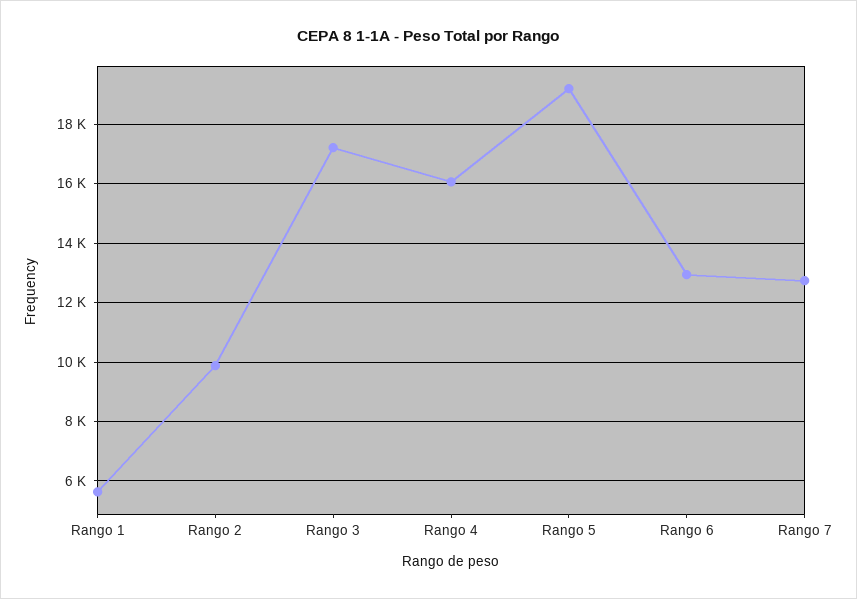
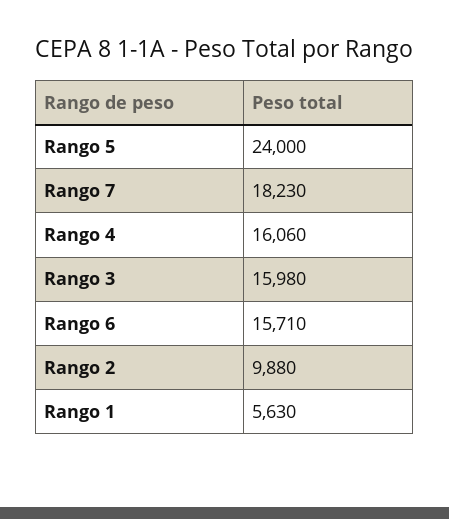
  {
    "Rango 1": 5630,
    "Rango 2": 9880,
-   "Rango 3": 17250,
+   "Rango 3": 15980,
    "Rango 4": 16060,
-   "Rango 5": 19250,
+   "Rango 5": 24000,
-   "Rango 6": 13000,
+   "Rango 6": 15710,
-   "Rango 7": 12750
+   "Rango 7": 18230
  }

